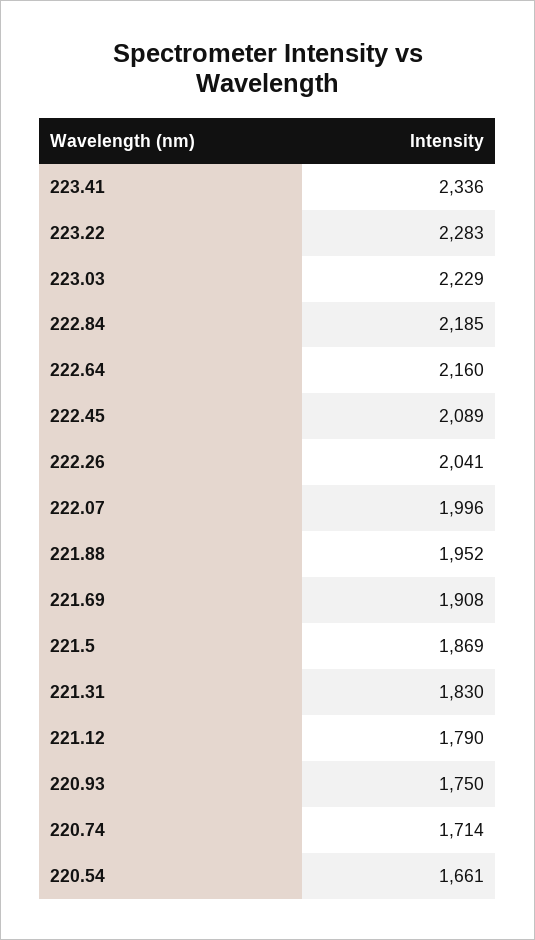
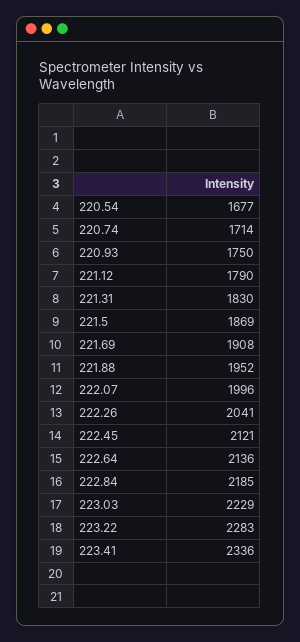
  {
    "223.41": 2336,
    "223.22": 2283,
    "223.03": 2229,
    "222.84": 2185,
-   "222.64": 2160,
+   "222.64": 2136,
-   "222.45": 2089,
+   "222.45": 2121,
    "222.26": 2041,
    "222.07": 1996,
    "221.88": 1952,
    "221.69": 1908,
    "221.5": 1869,
    "221.31": 1830,
    "221.12": 1790,
    "220.93": 1750,
    "220.74": 1714,
-   "220.54": 1661
+   "220.54": 1677
  }

